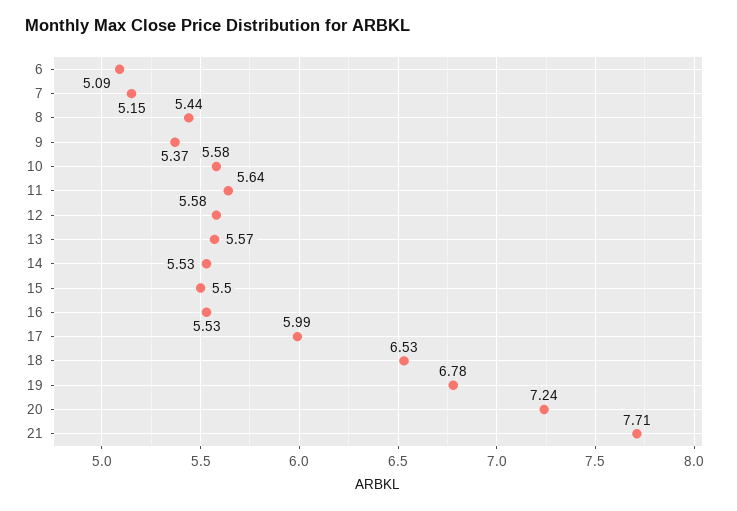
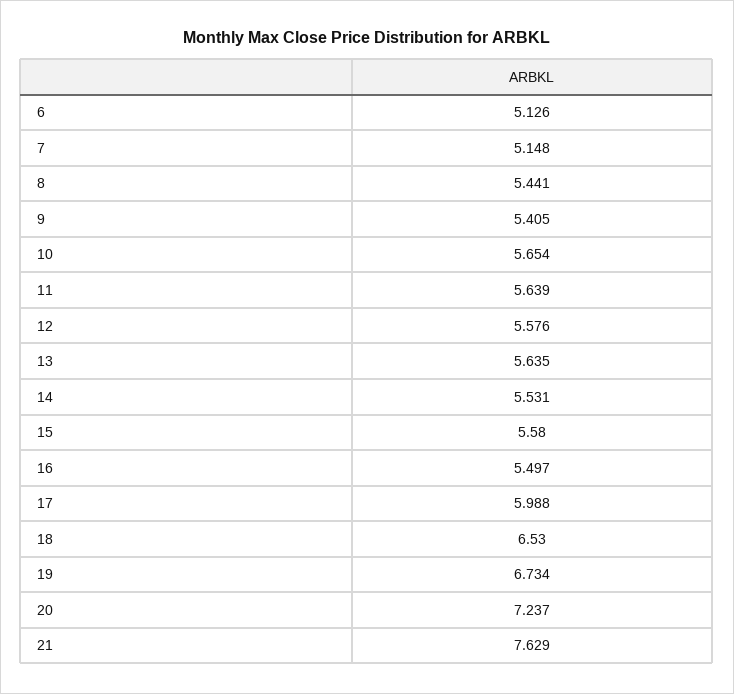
  {
-   "6": 5.09,
+   "6": 5.126,
    "7": 5.148,
    "8": 5.441,
-   "9": 5.37,
+   "9": 5.405,
-   "10": 5.58,
+   "10": 5.654,
    "11": 5.639,
    "12": 5.576,
-   "13": 5.57,
+   "13": 5.635,
    "14": 5.531,
-   "15": 5.5,
+   "15": 5.58,
-   "16": 5.53,
+   "16": 5.497,
    "17": 5.988,
    "18": 6.53,
-   "19": 6.78,
+   "19": 6.734,
    "20": 7.237,
-   "21": 7.71
+   "21": 7.629
  }

